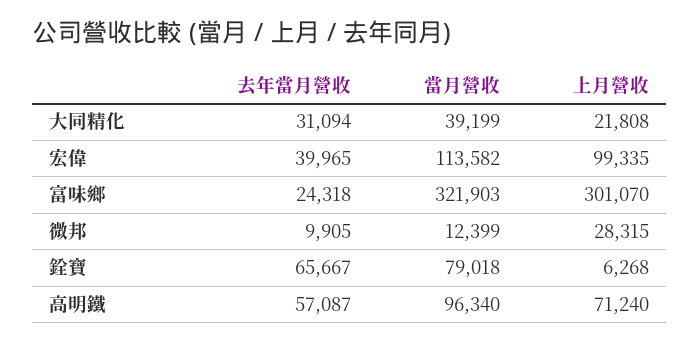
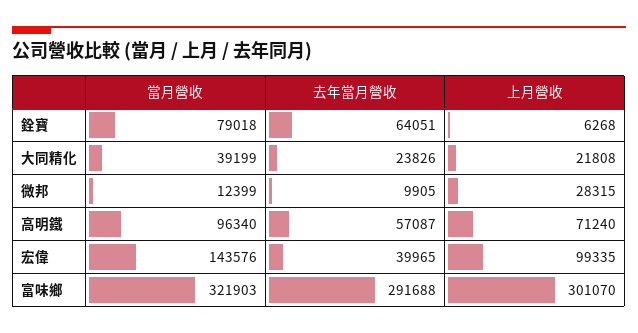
  {
    "去年當月營收": {
-     "大同精化": 31094,
+     "大同精化": 23826,
      "宏偉": 39965,
-     "富味鄉": 24318,
+     "富味鄉": 291688,
      "微邦": 9905,
-     "銓寶": 65667,
+     "銓寶": 64051,
      "高明鐵": 57087
    },
    "當月營收": {
      "大同精化": 39199,
-     "宏偉": 113582,
+     "宏偉": 143576,
      "富味鄉": 321903,
      "微邦": 12399,
      "銓寶": 79018,
      "高明鐵": 96340
    },
    "上月營收": {
      "大同精化": 21808,
      "宏偉": 99335,
      "富味鄉": 301070,
      "微邦": 28315,
      "銓寶": 6268,
      "高明鐵": 71240
    }
  }

